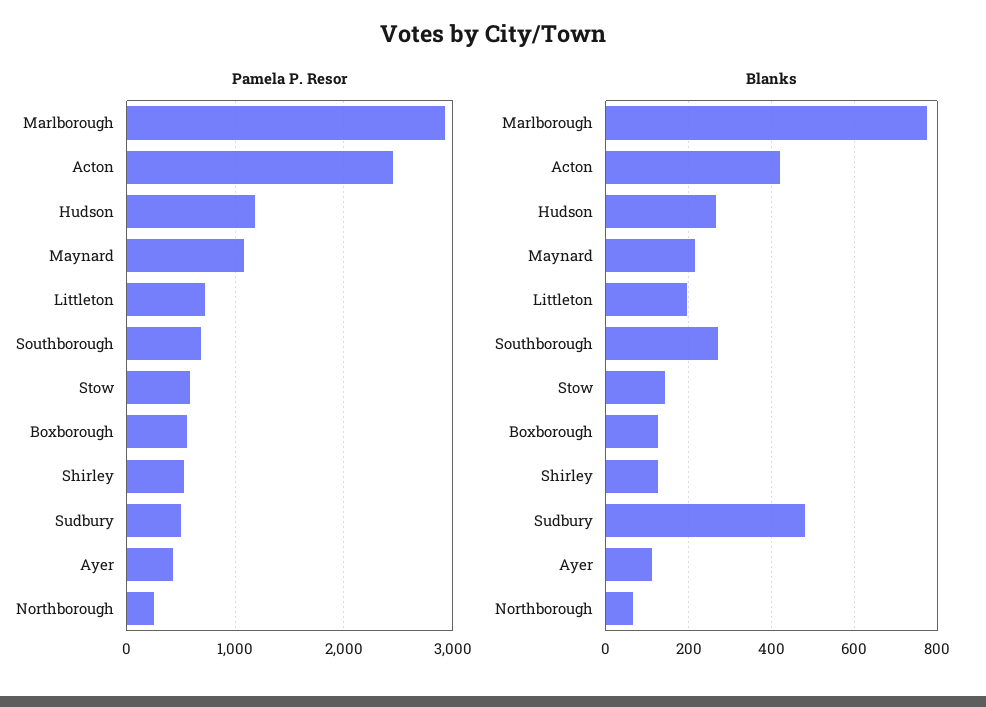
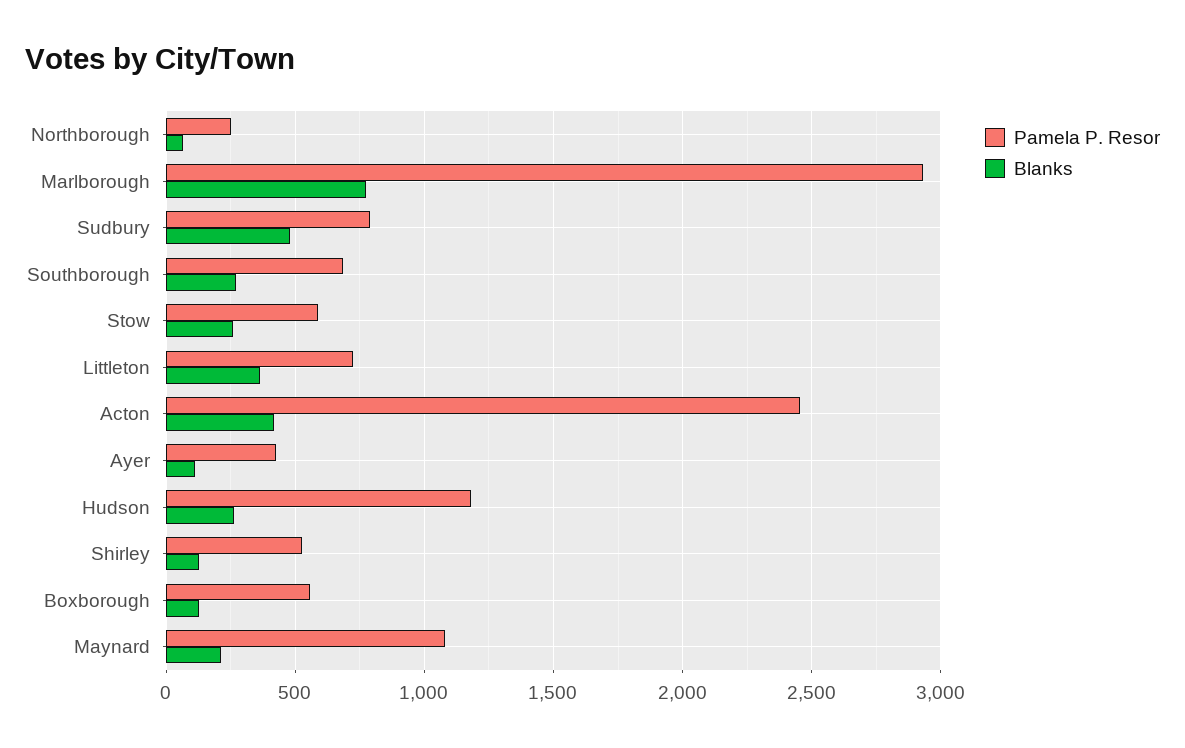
  {
    "Pamela P. Resor": {
      "Marlborough": 2950,
      "Acton": 2450,
      "Hudson": 1200,
      "Maynard": 1100,
      "Littleton": 700,
      "Southborough": 700,
      "Stow": 600,
      "Boxborough": 550,
      "Shirley": 550,
-     "Sudbury": 500,
+     "Sudbury": 800,
      "Ayer": 450,
      "Northborough": 250
    },
    "Blanks": {
      "Marlborough": 780,
      "Acton": 420,
      "Hudson": 260,
      "Maynard": 220,
-     "Littleton": 200,
+     "Littleton": 350,
      "Southborough": 280,
-     "Stow": 140,
+     "Stow": 250,
      "Boxborough": 120,
      "Shirley": 120,
      "Sudbury": 480,
      "Ayer": 120,
      "Northborough": 60
    }
  }

